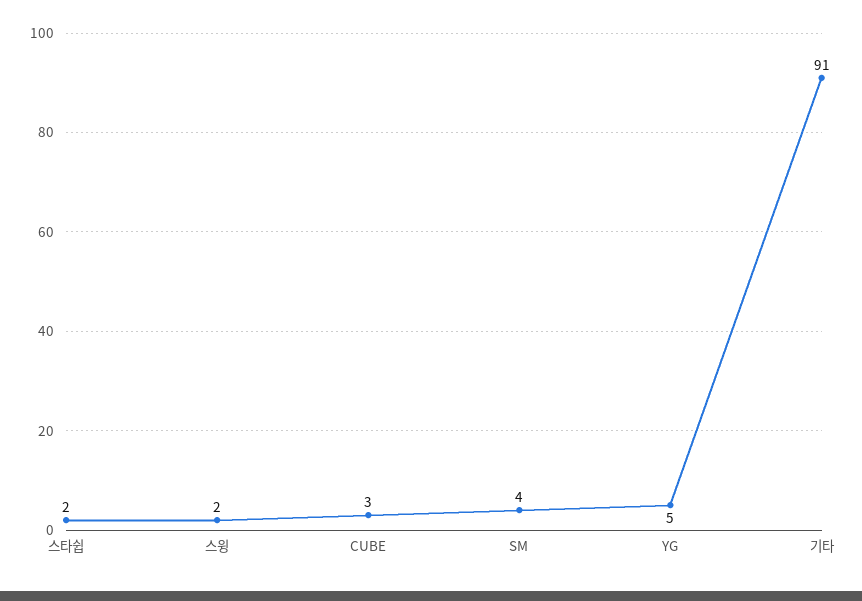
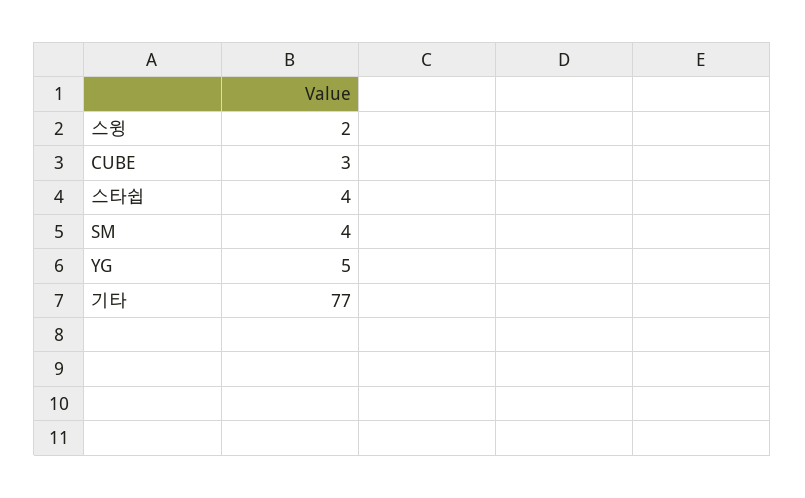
  {
-   "스타쉽": 2,
+   "스타쉽": 4,
    "스윙": 2,
    "CUBE": 3,
    "SM": 4,
    "YG": 5,
-   "기타": 91
+   "기타": 77
  }

